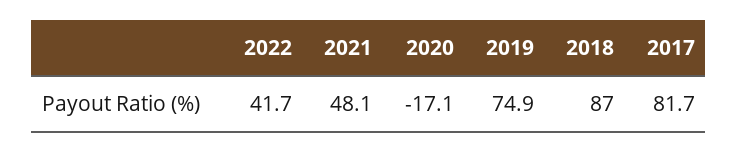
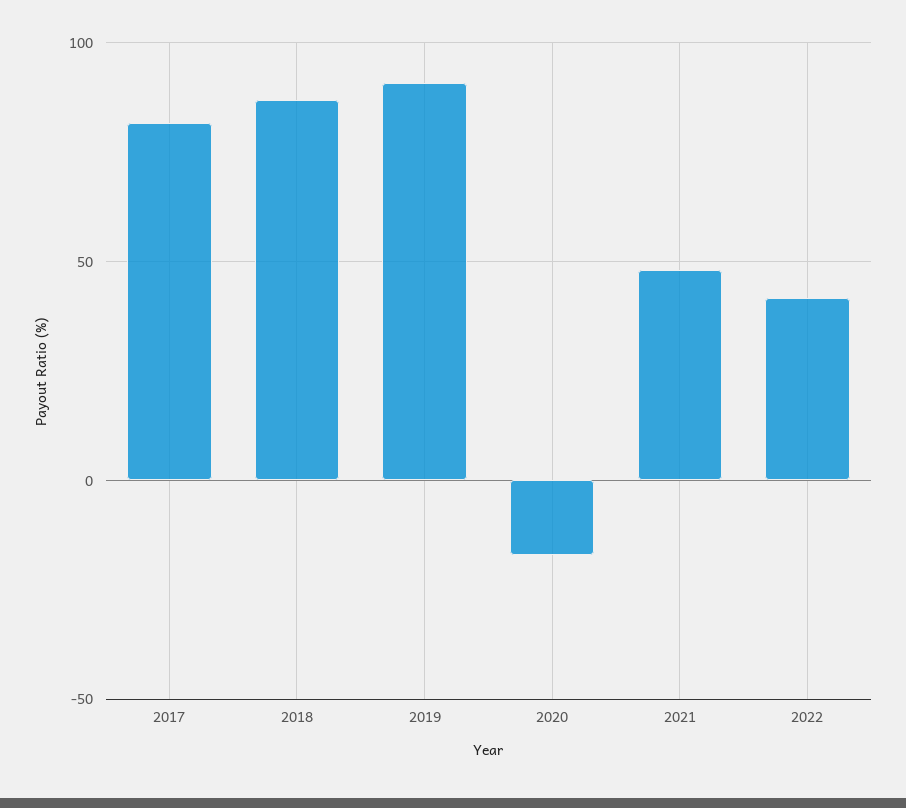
  {
    "2022": 41.7,
    "2021": 48.1,
    "2020": -17.1,
-   "2019": 74.9,
+   "2019": 90,
    "2018": 87,
    "2017": 81.7
  }

